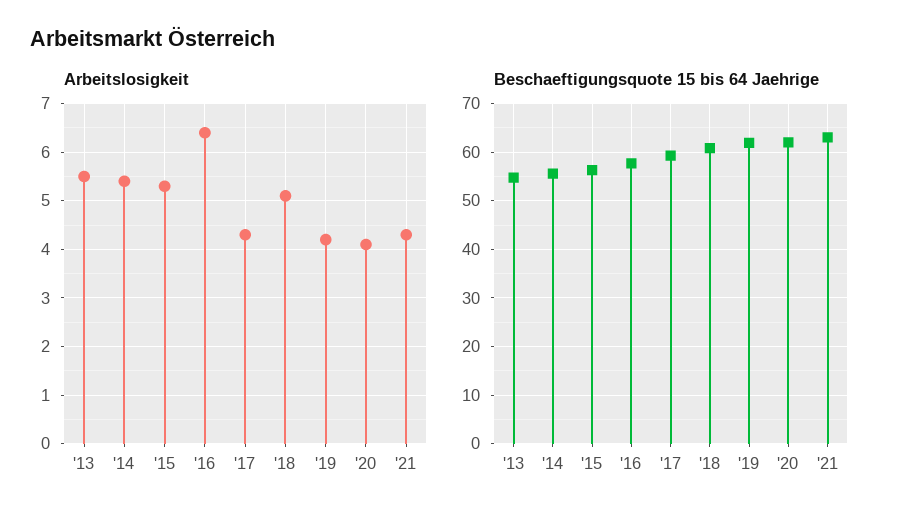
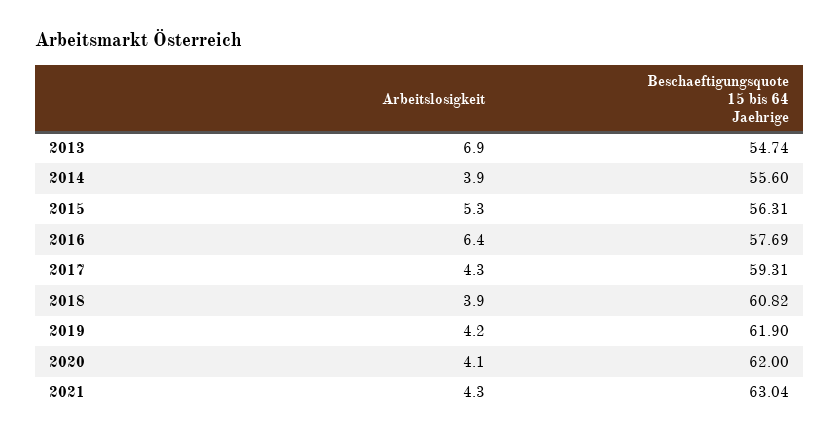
  {
    "Arbeitslosigkeit": {
-     "'13": 5.5,
+     "'13": 6.9,
-     "'14": 5.5,
+     "'14": 3.9,
      "'15": 5.3,
      "'16": 6.4,
      "'17": 4.3,
-     "'18": 5,
+     "'18": 3.9,
      "'19": 4.2,
      "'20": 4.1,
      "'21": 4.3
    },
    "Beschaeftigungsquote 15 bis 64 Jaehrige": {
      "'13": 54.74,
      "'14": 55.6,
      "'15": 56.31,
      "'16": 57.69,
      "'17": 59.31,
      "'18": 60.82,
      "'19": 61.9,
      "'20": 62,
      "'21": 63.04
    }
  }

